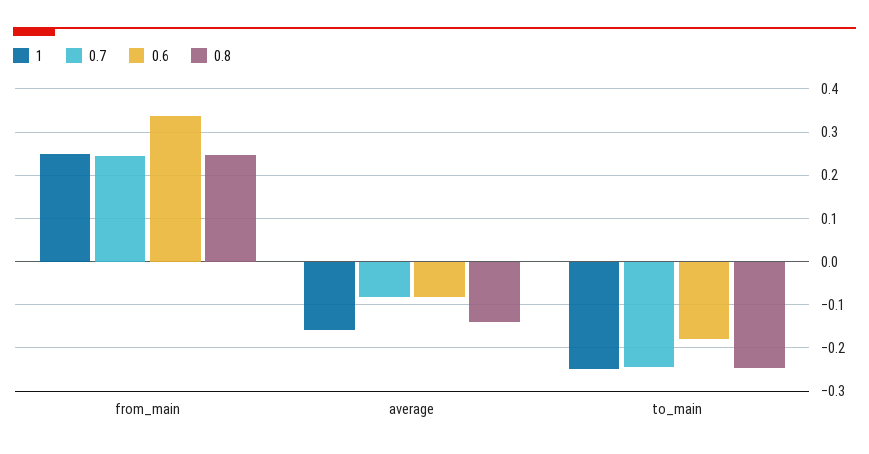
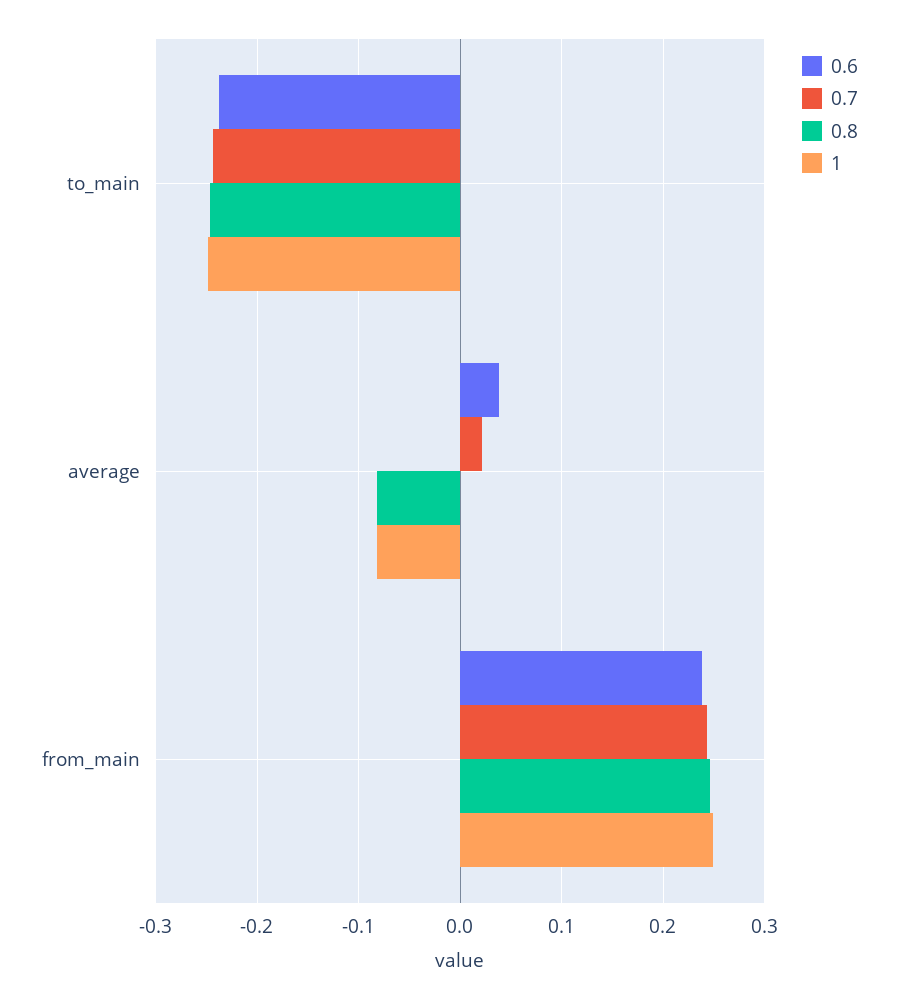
  {
    "1": {
      "from_main": 0.25,
-     "average": -0.16,
+     "average": -0.08,
      "to_main": -0.25
    },
    "0.7": {
      "from_main": 0.24,
-     "average": -0.08,
+     "average": 0.02,
      "to_main": -0.24
    },
    "0.6": {
-     "from_main": 0.34,
+     "from_main": 0.24,
-     "average": -0.08,
+     "average": 0.04,
-     "to_main": -0.18
+     "to_main": -0.24
    },
    "0.8": {
      "from_main": 0.25,
-     "average": -0.14,
+     "average": -0.08,
      "to_main": -0.25
    }
  }

